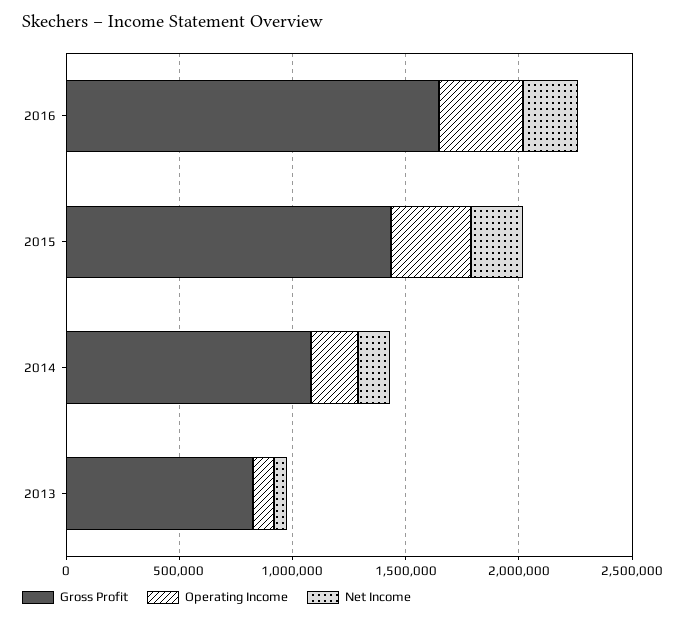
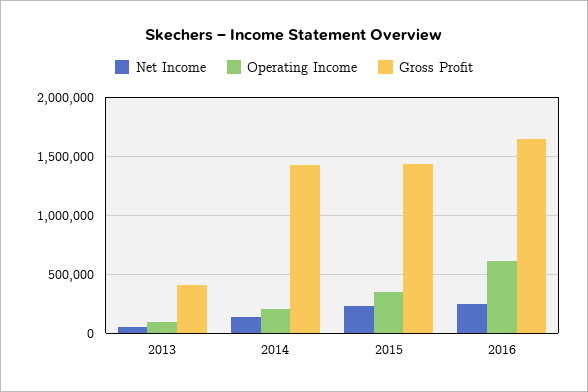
  {
    "Gross Profit": {
      "2016": 1600000,
      "2015": 1400000,
-     "2014": 1100000,
+     "2014": 1400000,
-     "2013": 800000
+     "2013": 400000
    },
    "Operating Income": {
-     "2016": 400000,
+     "2016": 600000,
      "2015": 400000,
      "2014": 200000,
      "2013": 100000
    },
    "Net Income": {
      "2016": 200000,
      "2015": 200000,
      "2014": 100000,
      "2013": 100000
    }
  }

